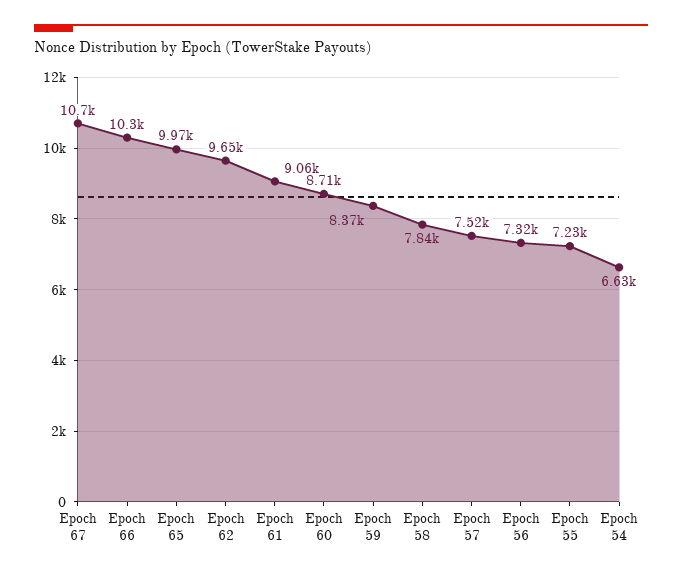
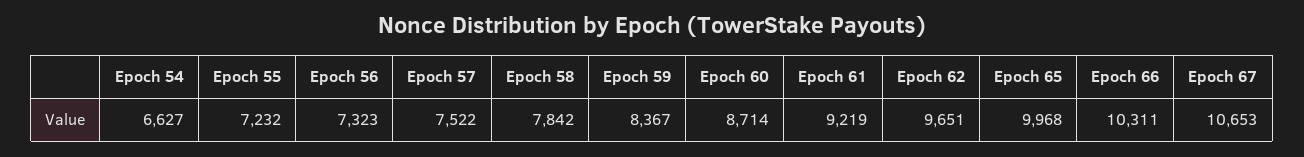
  {
    "Epoch 67": 10653,
    "Epoch 66": 10311,
    "Epoch 65": 9968,
    "Epoch 62": 9651,
-   "Epoch 61": 9060,
+   "Epoch 61": 9219,
    "Epoch 60": 8714,
    "Epoch 59": 8367,
    "Epoch 58": 7842,
    "Epoch 57": 7522,
    "Epoch 56": 7323,
    "Epoch 55": 7232,
    "Epoch 54": 6627
  }

